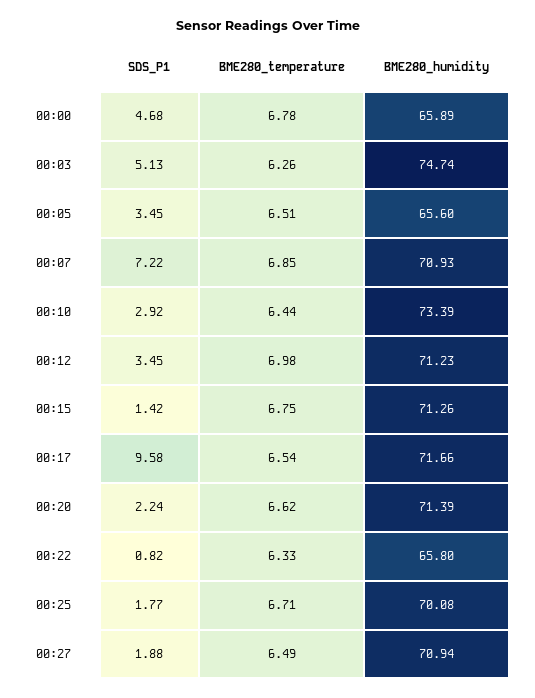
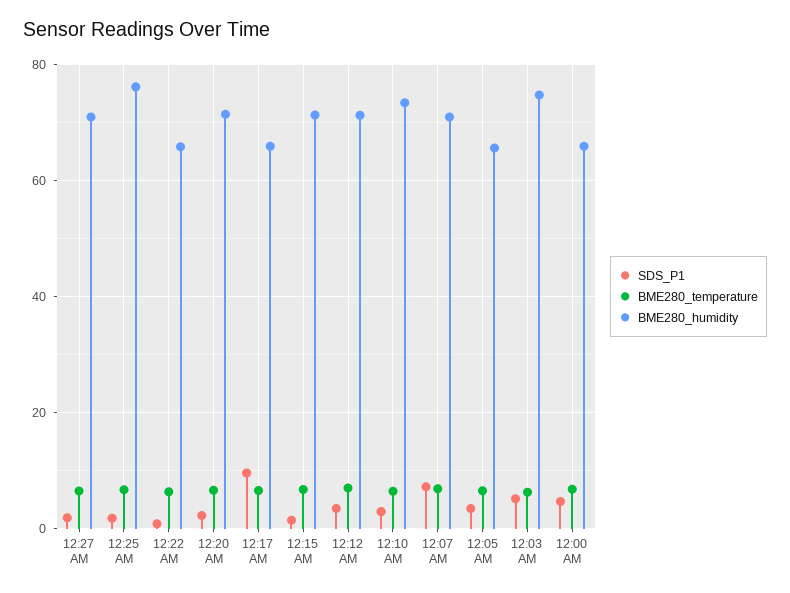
  {
    "SDS_P1": {
      "00:00": 4.68,
      "00:03": 5.13,
      "00:05": 3.45,
      "00:07": 7.22,
      "00:10": 2.92,
      "00:12": 3.45,
      "00:15": 1.42,
      "00:17": 9.58,
      "00:20": 2.24,
      "00:22": 0.82,
      "00:25": 1.77,
      "00:27": 1.88
    },
    "BME280_temperature": {
      "00:00": 6.78,
      "00:03": 6.26,
      "00:05": 6.51,
      "00:07": 6.85,
      "00:10": 6.44,
      "00:12": 6.98,
      "00:15": 6.75,
      "00:17": 6.54,
      "00:20": 6.62,
      "00:22": 6.33,
      "00:25": 6.71,
      "00:27": 6.49
    },
    "BME280_humidity": {
      "00:00": 65.89,
      "00:03": 74.74,
      "00:05": 65.6,
      "00:07": 70.93,
      "00:10": 73.39,
      "00:12": 71.23,
      "00:15": 71.26,
-     "00:17": 71.66,
+     "00:17": 66,
      "00:20": 71.39,
      "00:22": 65.8,
-     "00:25": 70.08,
+     "00:25": 76,
      "00:27": 70.94
    }
  }

